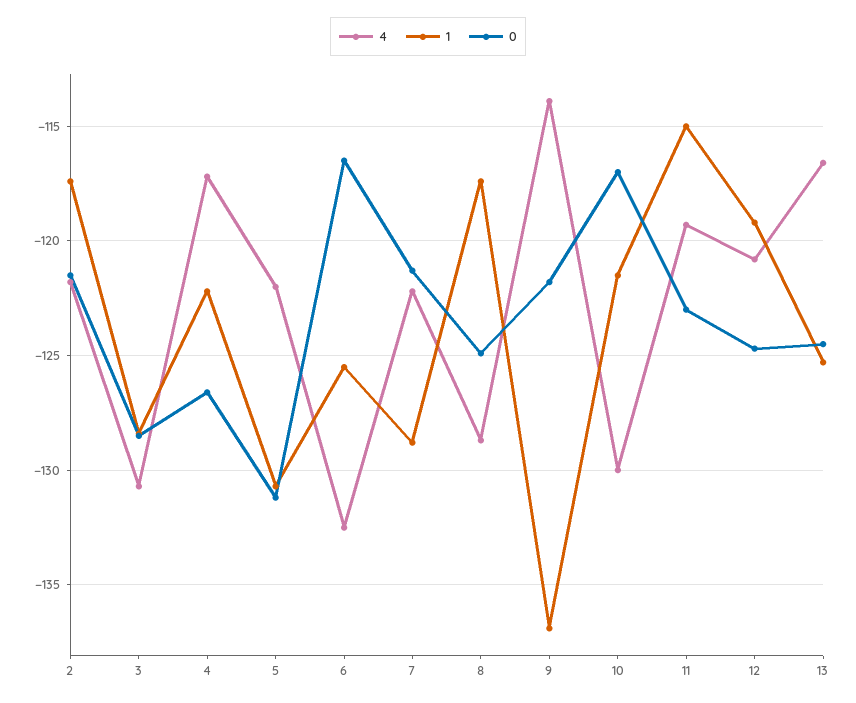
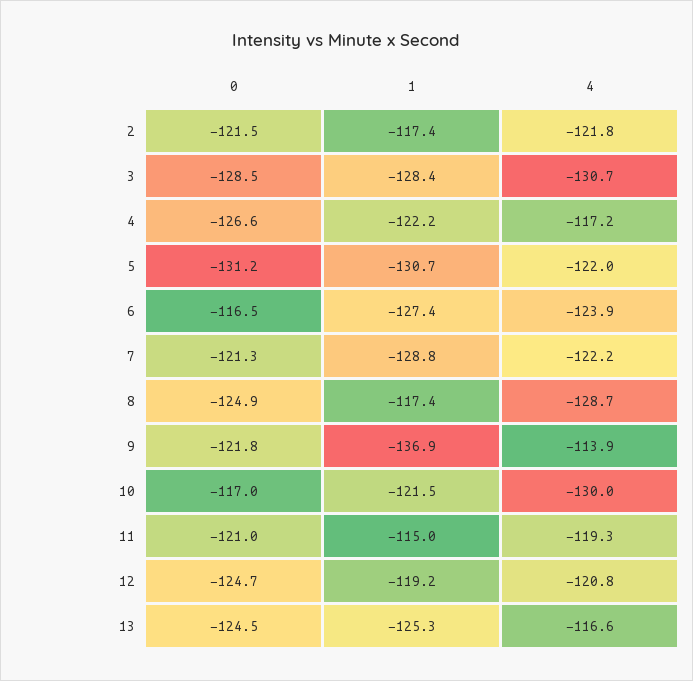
  {
    "4": {
      "2": -121.8,
      "3": -130.7,
      "4": -117.2,
      "5": -122,
-     "6": -132.5,
+     "6": -123.9,
      "7": -122.2,
      "8": -128.7,
      "9": -113.9,
      "10": -130,
      "11": -119.3,
      "12": -120.8,
      "13": -116.6
    },
    "1": {
      "2": -117.4,
      "3": -128.4,
      "4": -122.2,
      "5": -130.7,
-     "6": -125.5,
+     "6": -127.4,
      "7": -128.8,
      "8": -117.4,
      "9": -136.9,
      "10": -121.5,
      "11": -115,
      "12": -119.2,
      "13": -125.3
    },
    "0": {
      "2": -121.5,
      "3": -128.5,
      "4": -126.6,
      "5": -131.2,
      "6": -116.5,
      "7": -121.3,
      "8": -124.9,
      "9": -121.8,
      "10": -117,
-     "11": -123,
+     "11": -121,
      "12": -124.7,
      "13": -124.5
    }
  }

